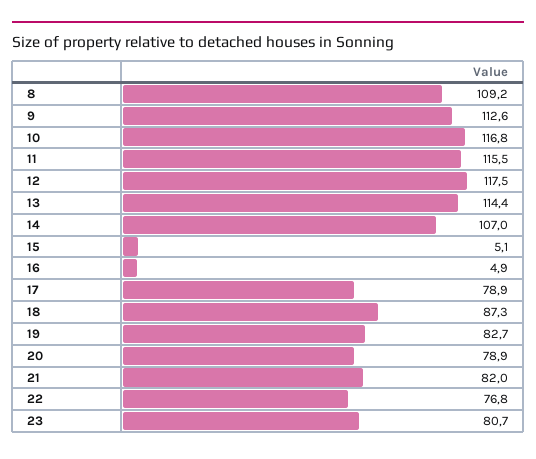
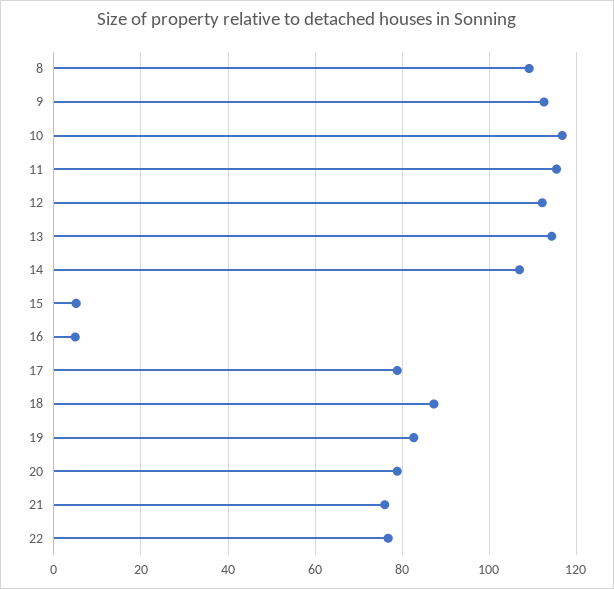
  {
    "8": 109.2,
    "9": 112.6,
    "10": 116.8,
    "11": 115.5,
-   "12": 117.5,
+   "12": 112,
    "13": 114.4,
    "14": 107,
    "15": 5.1,
    "16": 4.9,
    "17": 78.9,
    "18": 87.3,
    "19": 82.7,
    "20": 78.9,
-   "21": 82,
+   "21": 76,
-   "22": 76.8,
+   "22": 76.8
-   "23": 80.7
  }

